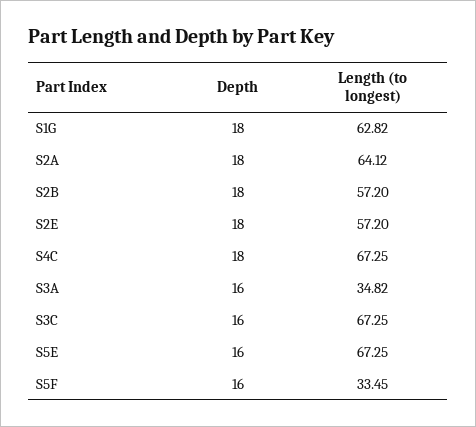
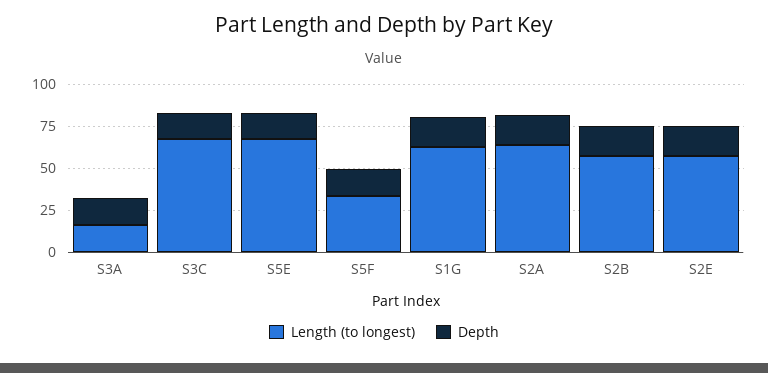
  {
    "Depth": {
      "S1G": 18,
      "S2A": 18,
      "S2B": 18,
      "S2E": 18,
-     "S4C": 18,
      "S3A": 16,
      "S3C": 16,
      "S5E": 16,
      "S5F": 16
    },
    "Length (to longest)": {
      "S1G": 62.82,
      "S2A": 64.12,
      "S2B": 57.2,
      "S2E": 57.2,
-     "S4C": 67.25,
-     "S3A": 34.82,
+     "S3A": 15,
      "S3C": 67.25,
      "S5E": 67.25,
      "S5F": 33.45
    }
  }

